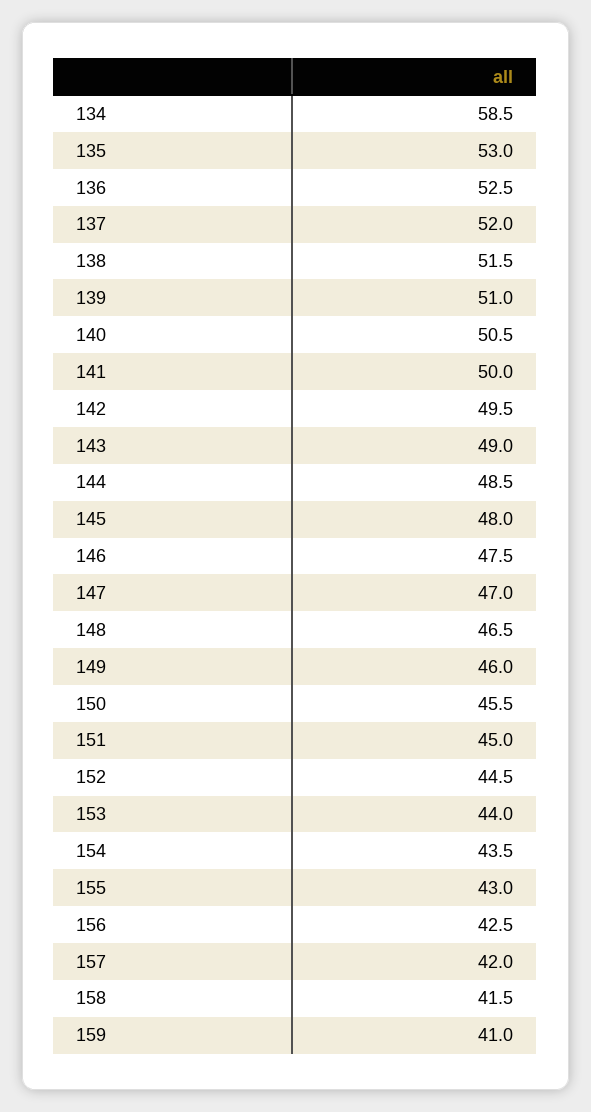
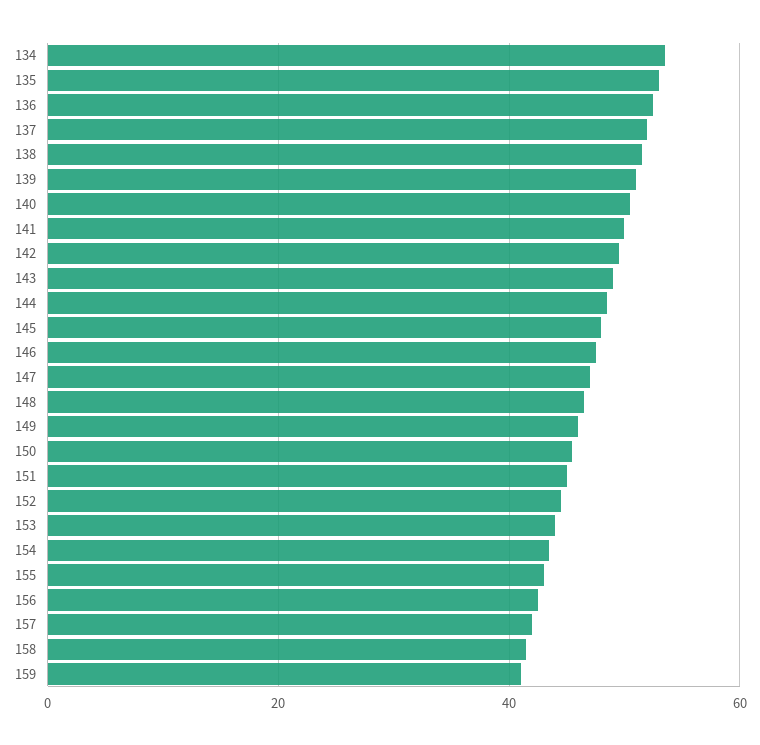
  {
-   "134": 58.5,
+   "134": 54,
    "135": 53,
    "136": 52.5,
    "137": 52,
    "138": 51.5,
    "139": 51,
    "140": 50.5,
    "141": 50,
    "142": 49.5,
    "143": 49,
    "144": 48.5,
    "145": 48,
    "146": 47.5,
    "147": 47,
    "148": 46.5,
    "149": 46,
    "150": 45.5,
    "151": 45,
    "152": 44.5,
    "153": 44,
    "154": 43.5,
    "155": 43,
    "156": 42.5,
    "157": 42,
    "158": 41.5,
    "159": 41
  }

